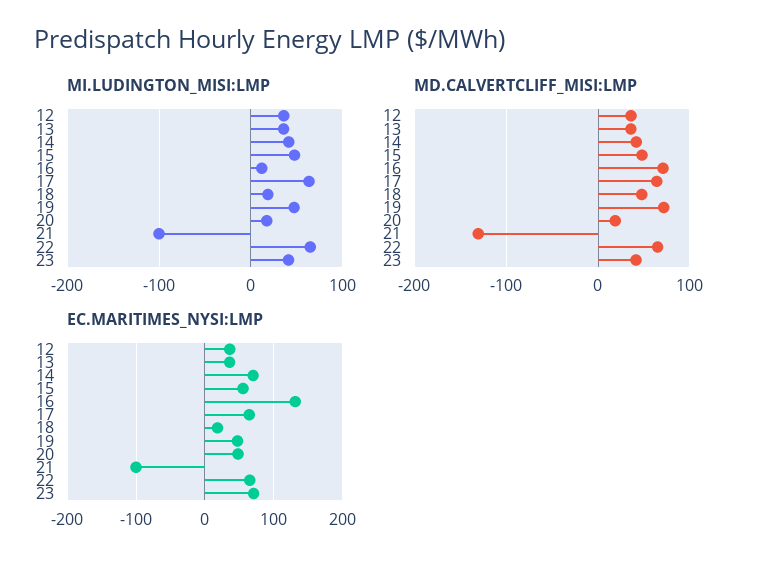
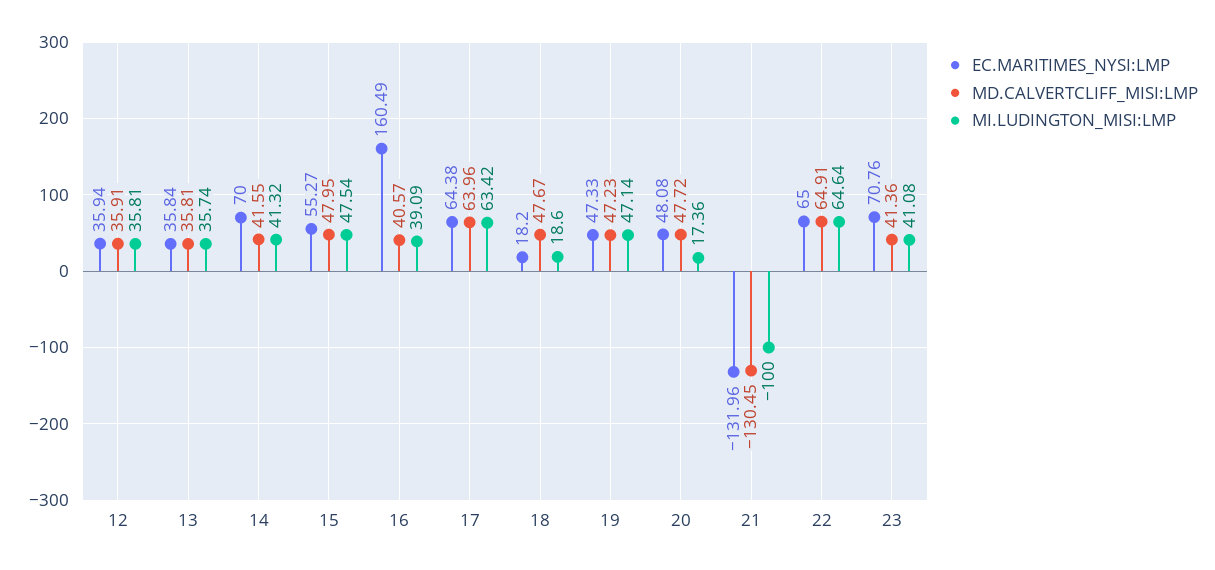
  {
    "MI.LUDINGTON_MISI:LMP": {
      "12": 35.81,
      "13": 35.74,
      "14": 41.32,
      "15": 47.54,
-     "16": 10,
+     "16": 39.09,
      "17": 63.42,
      "18": 18.6,
      "19": 47.14,
      "20": 17.36,
      "21": -100,
      "22": 64.64,
      "23": 41.08
    },
    "MD.CALVERTCLIFF_MISI:LMP": {
      "12": 35.91,
      "13": 35.81,
      "14": 41.55,
      "15": 47.95,
-     "16": 70,
+     "16": 40.57,
      "17": 63.96,
      "18": 47.67,
-     "19": 70,
+     "19": 47.23,
-     "20": 20,
+     "20": 47.72,
      "21": -130.45,
      "22": 64.91,
      "23": 41.36
    },
    "EC.MARITIMES_NYSI:LMP": {
      "12": 35.94,
      "13": 35.84,
      "14": 70,
      "15": 55.27,
-     "16": 130,
+     "16": 160.49,
      "17": 64.38,
      "18": 18.2,
      "19": 47.33,
      "20": 48.08,
-     "21": -100,
+     "21": -131.96,
      "22": 65,
      "23": 70.76
    }
  }

